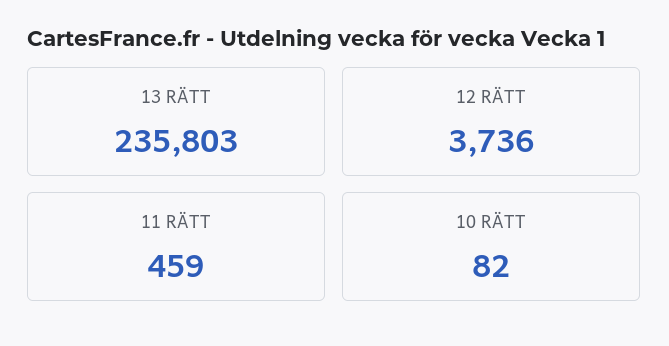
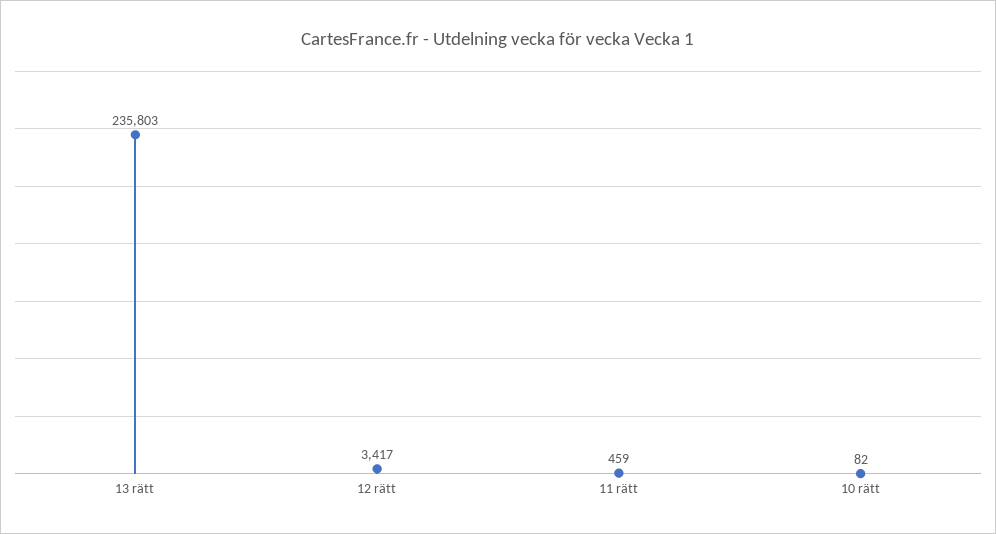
  {
    "13 RÄTT": 235803,
-   "12 RÄTT": 3736,
+   "12 RÄTT": 3417,
    "11 RÄTT": 459,
    "10 RÄTT": 82
  }

